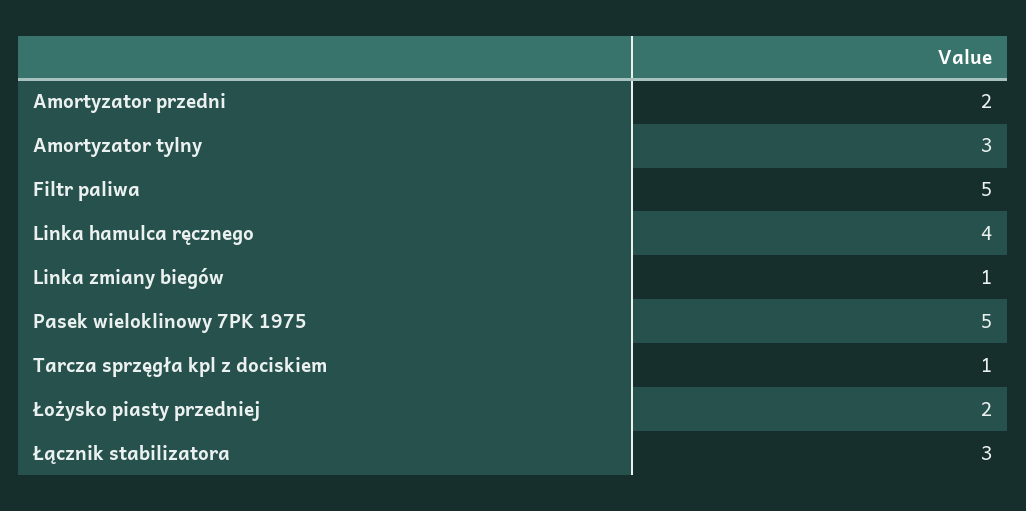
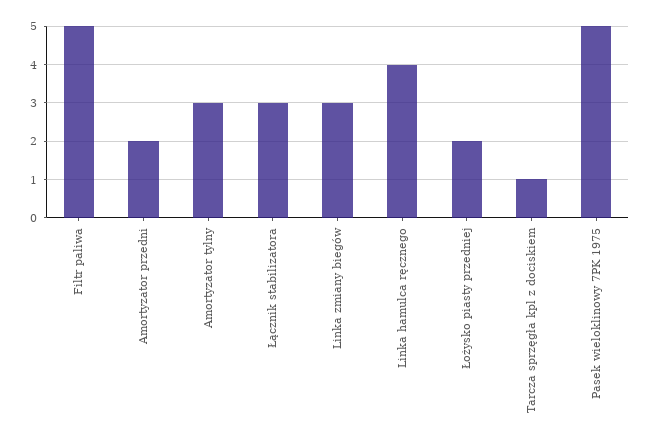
  {
    "Amortyzator przedni": 2,
    "Amortyzator tylny": 3,
    "Filtr paliwa": 5,
    "Linka hamulca ręcznego": 4,
-   "Linka zmiany biegów": 1,
+   "Linka zmiany biegów": 3,
    "Pasek wieloklinowy 7PK 1975": 5,
    "Tarcza sprzęgła kpl z dociskiem": 1,
    "Łożysko piasty przedniej": 2,
    "Łącznik stabilizatora": 3
  }

